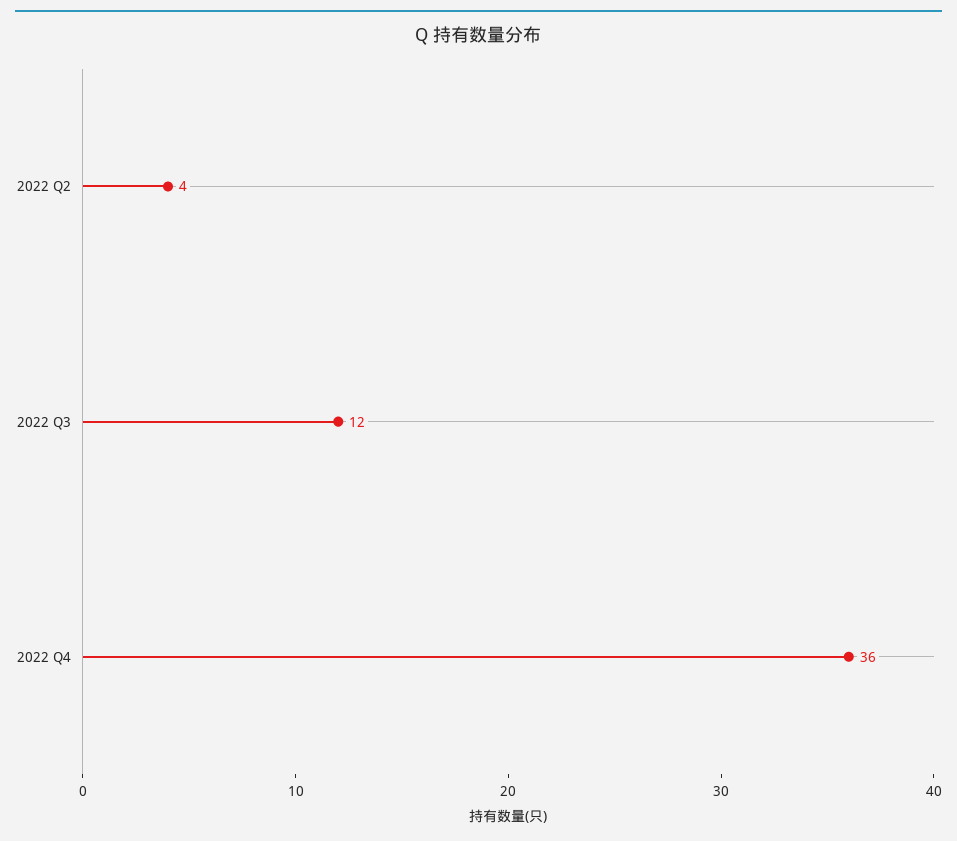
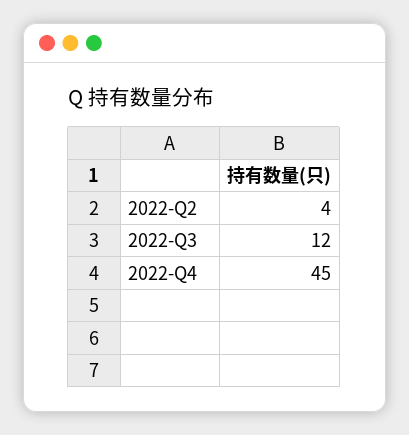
  {
    "2022 Q2": 4,
    "2022 Q3": 12,
-   "2022 Q4": 36
+   "2022 Q4": 45
  }

